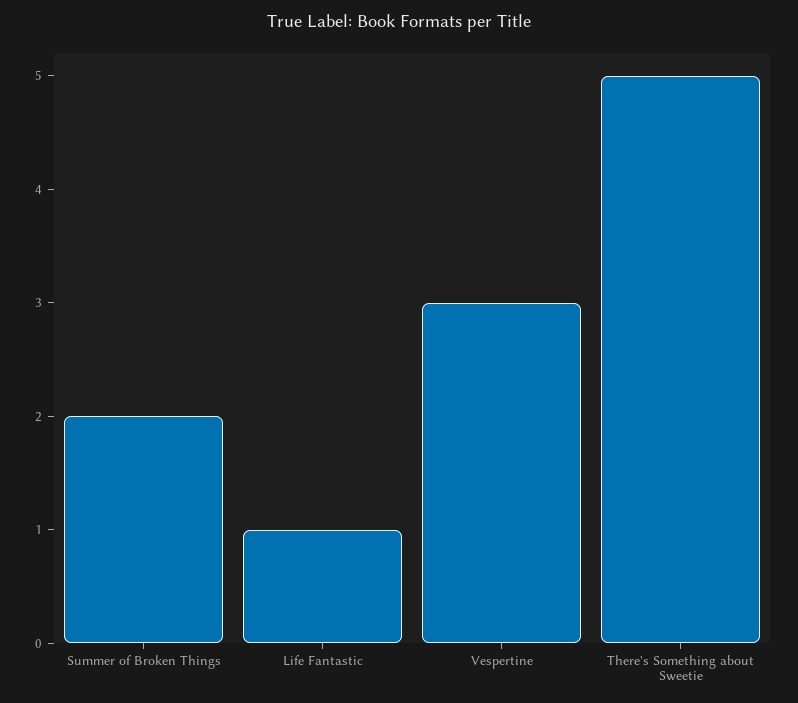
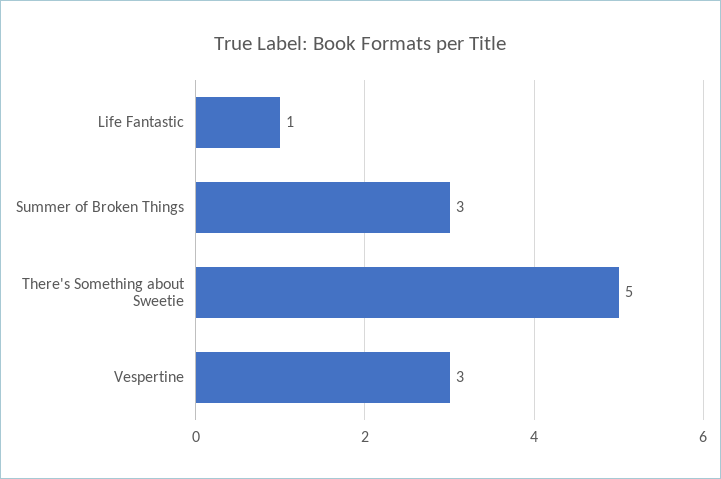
  {
-   "Summer of Broken Things": 2,
+   "Summer of Broken Things": 3,
    "Life Fantastic": 1,
    "Vespertine": 3,
    "There's Something about Sweetie": 5
  }

